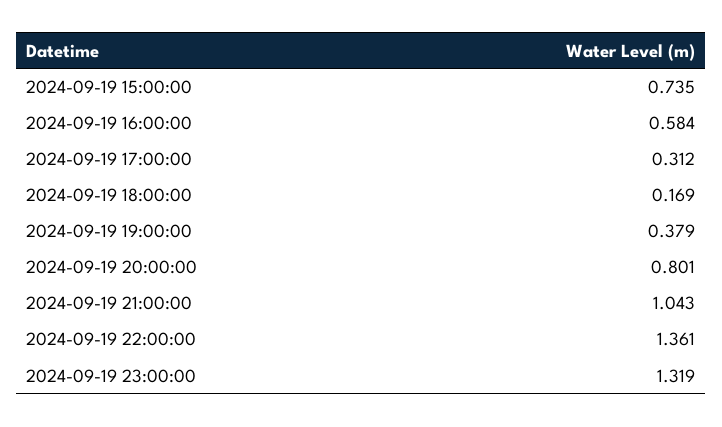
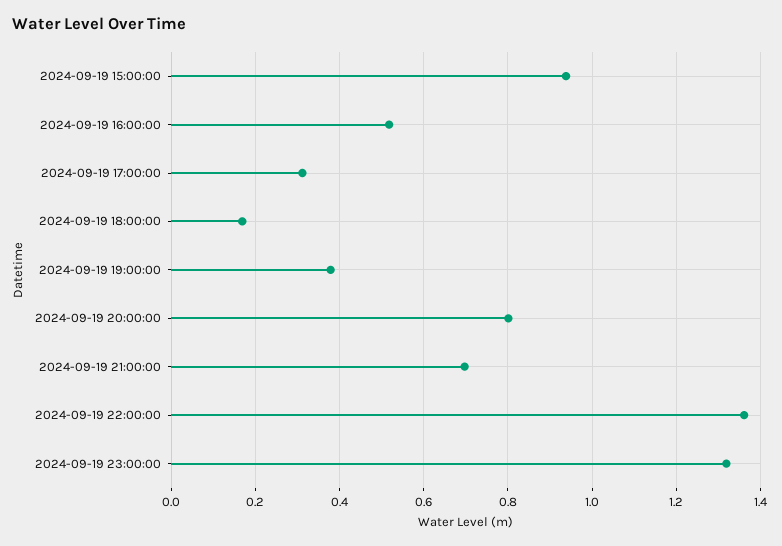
  {
-   "2024-09-19 15:00:00": 0.735,
+   "2024-09-19 15:00:00": 0.94,
-   "2024-09-19 16:00:00": 0.584,
+   "2024-09-19 16:00:00": 0.52,
    "2024-09-19 17:00:00": 0.312,
    "2024-09-19 18:00:00": 0.169,
    "2024-09-19 19:00:00": 0.379,
    "2024-09-19 20:00:00": 0.801,
-   "2024-09-19 21:00:00": 1.043,
+   "2024-09-19 21:00:00": 0.7,
    "2024-09-19 22:00:00": 1.361,
    "2024-09-19 23:00:00": 1.319
  }

